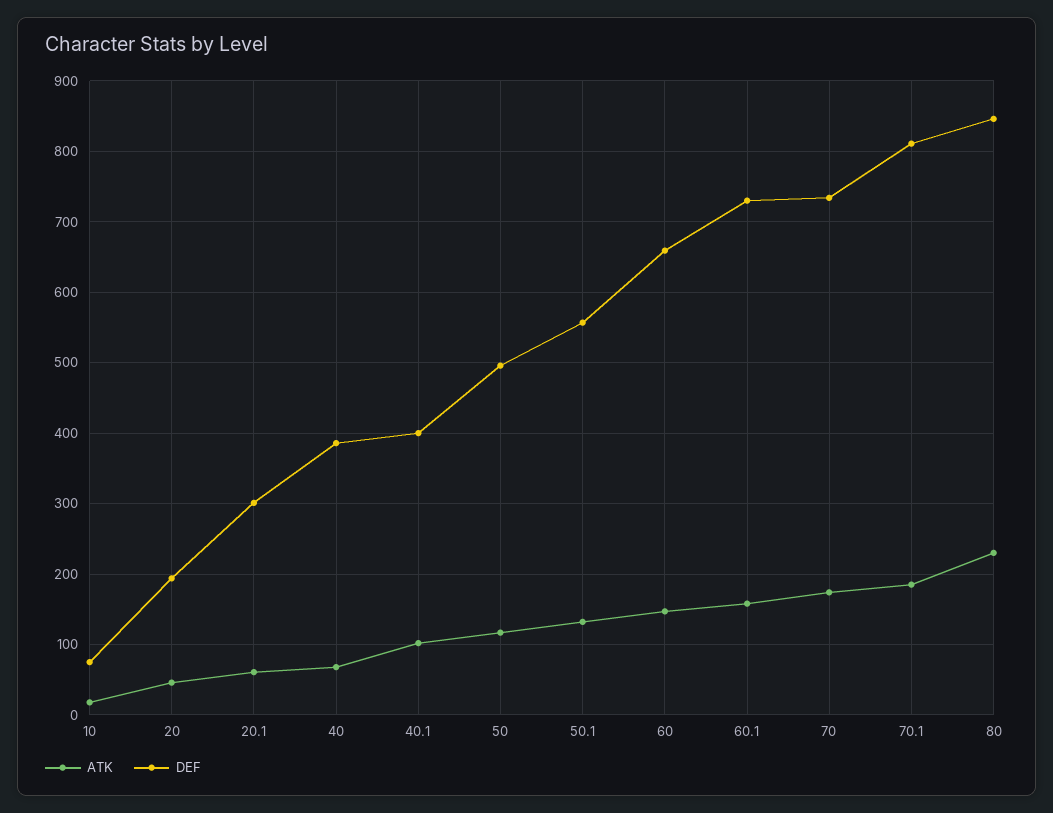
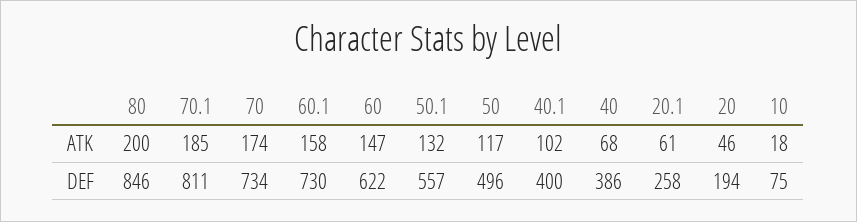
  {
    "ATK": {
      "10": 18,
      "20": 46,
      "20.1": 61,
      "40": 68,
      "40.1": 102,
      "50": 117,
      "50.1": 132,
      "60": 147,
      "60.1": 158,
      "70": 174,
      "70.1": 185,
-     "80": 230
+     "80": 200
    },
    "DEF": {
      "10": 75,
      "20": 194,
-     "20.1": 300,
+     "20.1": 258,
      "40": 386,
      "40.1": 400,
      "50": 496,
      "50.1": 557,
-     "60": 660,
+     "60": 622,
      "60.1": 730,
      "70": 734,
      "70.1": 811,
      "80": 846
    }
  }

